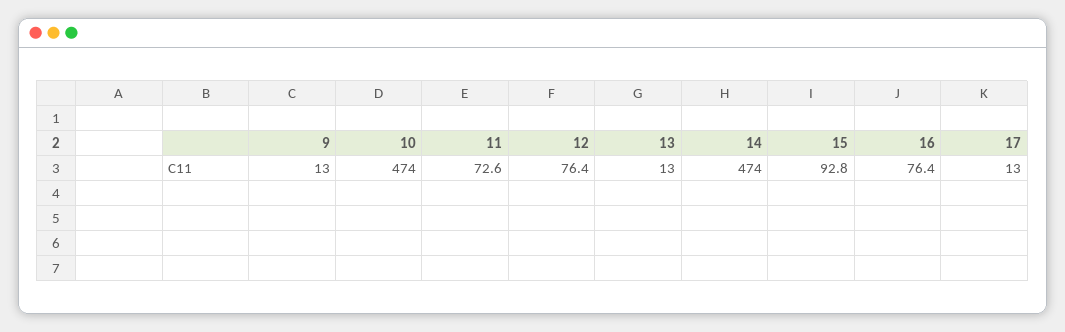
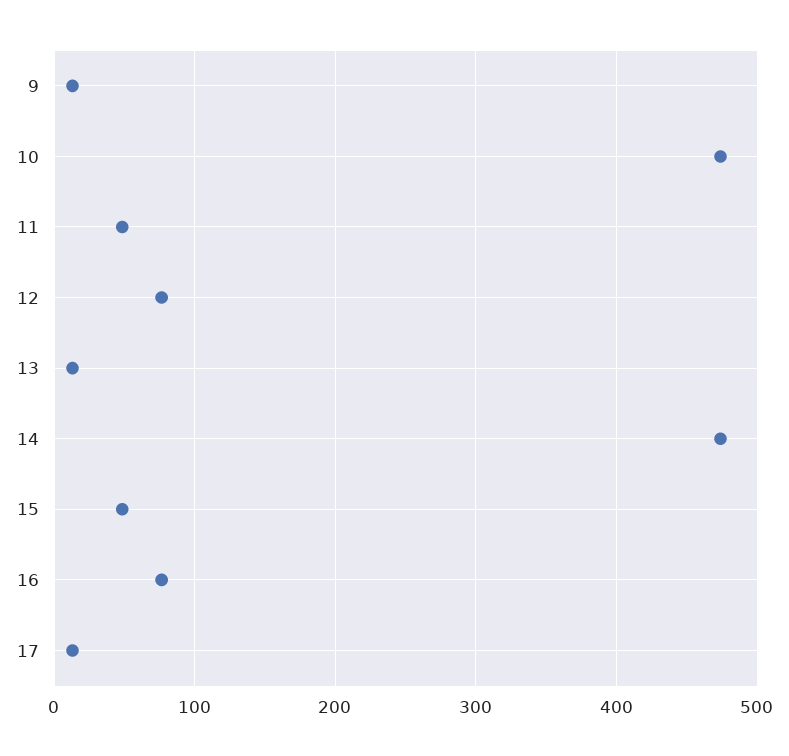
  {
    "9": 13,
    "10": 474,
-   "11": 72.6,
+   "11": 50,
    "12": 76.4,
    "13": 13,
    "14": 474,
-   "15": 92.8,
+   "15": 50,
    "16": 76.4,
    "17": 13
  }

